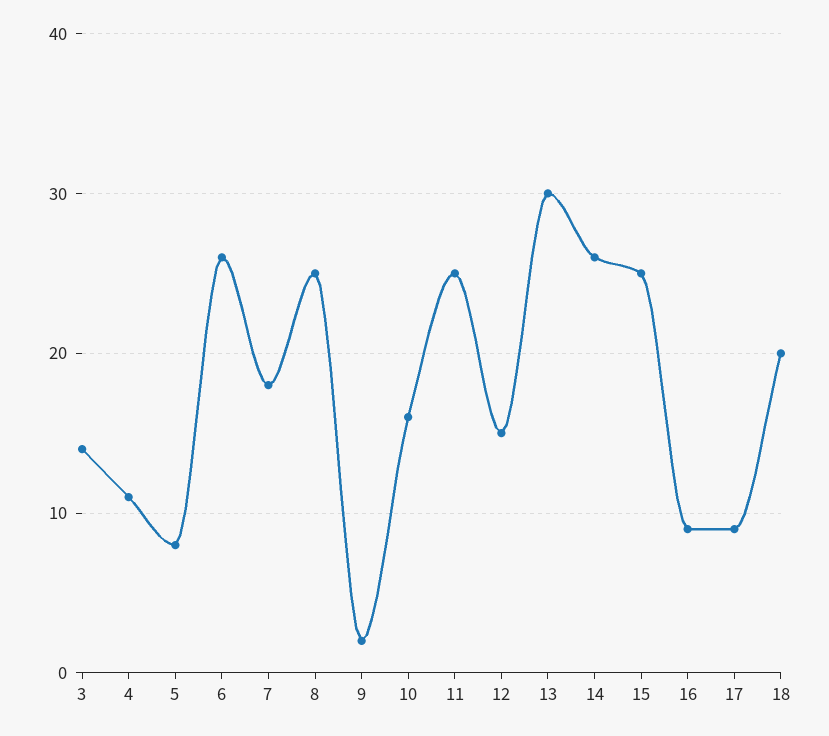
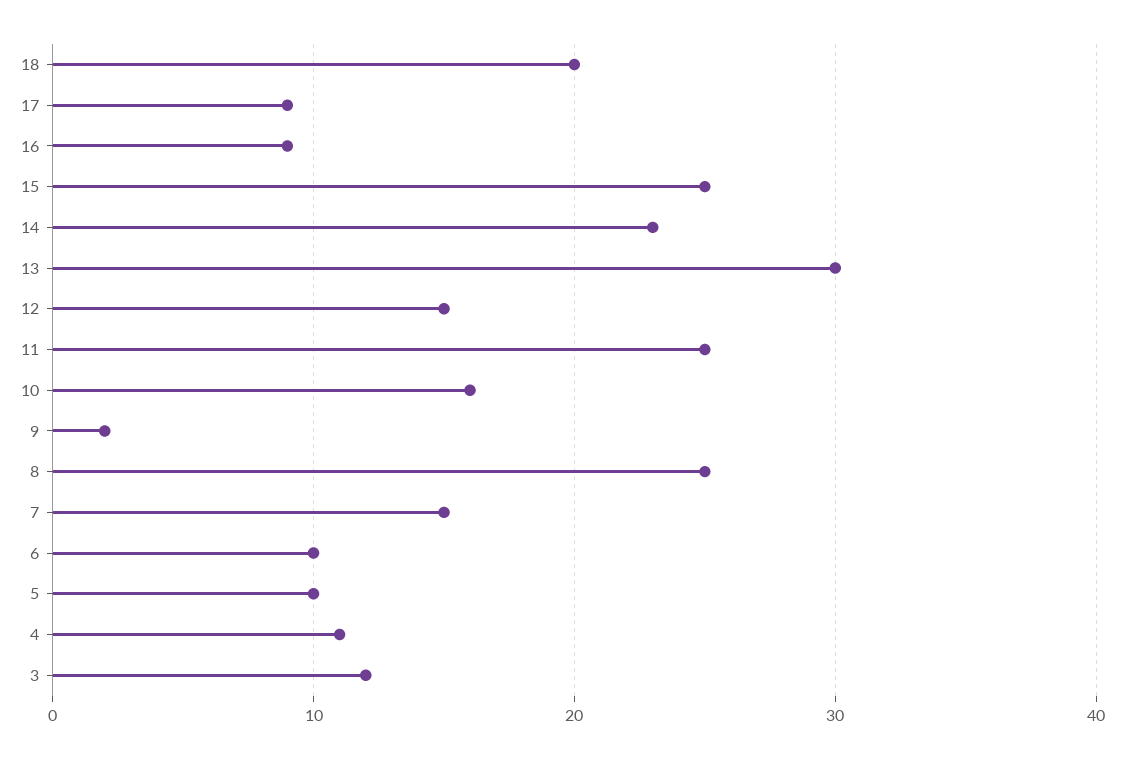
  {
-   "3": 14,
+   "3": 12,
    "4": 11,
-   "5": 8,
+   "5": 10,
-   "6": 26,
+   "6": 10,
-   "7": 18,
+   "7": 15,
    "8": 25,
    "9": 2,
    "10": 16,
    "11": 25,
    "12": 15,
    "13": 30,
-   "14": 26,
+   "14": 23,
    "15": 25,
    "16": 9,
    "17": 9,
    "18": 20
  }

